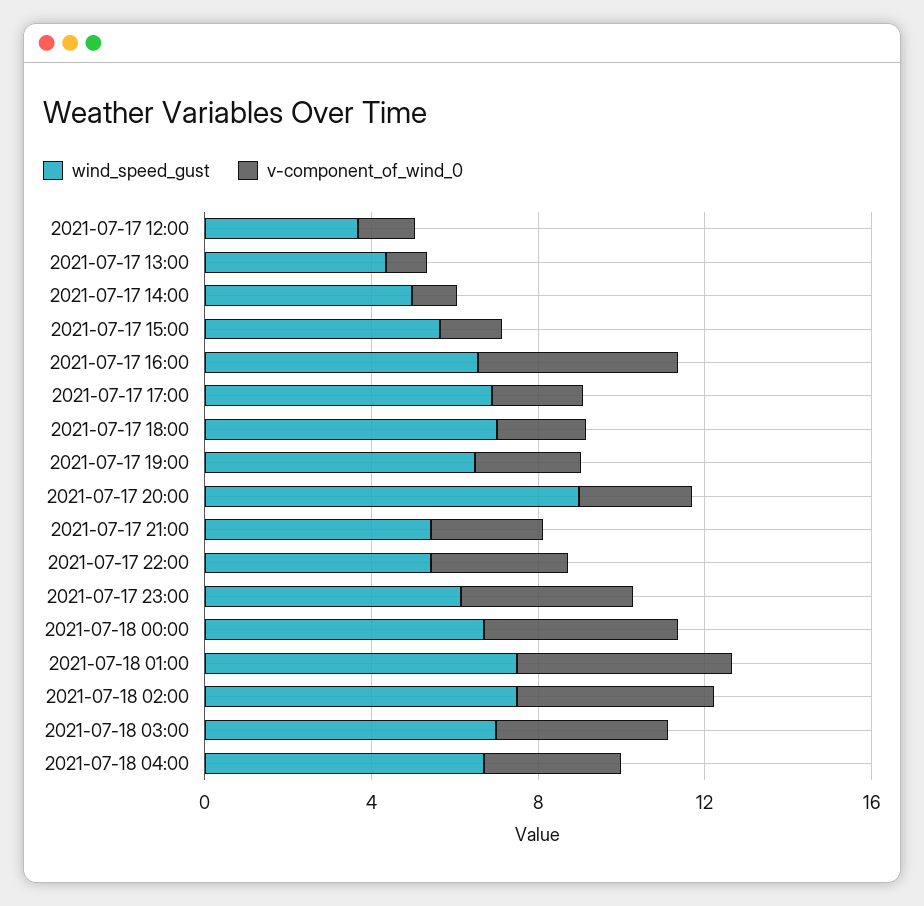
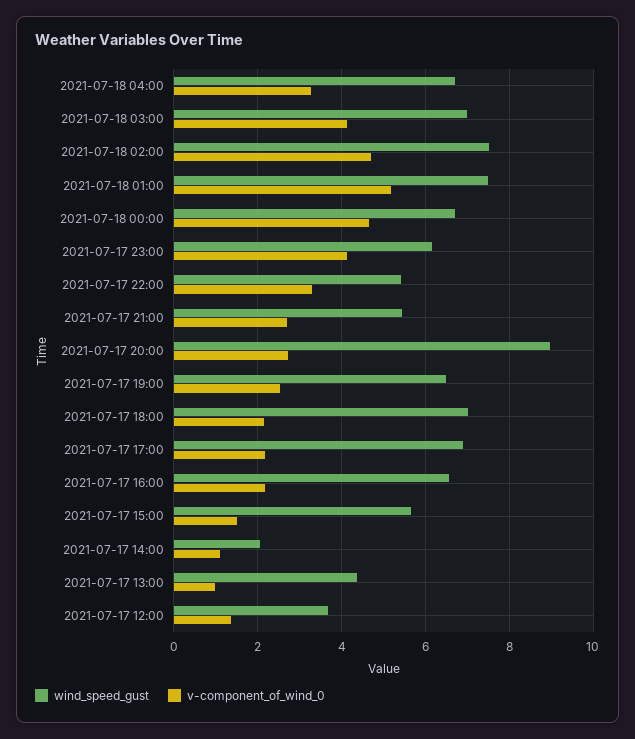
  {
    "wind_speed_gust": {
      "2021-07-17 12:00": 3.6,
      "2021-07-17 13:00": 4.4,
-     "2021-07-17 14:00": 5,
+     "2021-07-17 14:00": 2,
      "2021-07-17 15:00": 5.6,
      "2021-07-17 16:00": 6.6,
      "2021-07-17 17:00": 6.8,
      "2021-07-17 18:00": 7,
      "2021-07-17 19:00": 6.4,
      "2021-07-17 20:00": 9,
      "2021-07-17 21:00": 5.4,
      "2021-07-17 22:00": 5.4,
      "2021-07-17 23:00": 6.2,
      "2021-07-18 00:00": 6.8,
      "2021-07-18 01:00": 7.4,
      "2021-07-18 02:00": 7.4,
      "2021-07-18 03:00": 7,
      "2021-07-18 04:00": 6.8
    },
    "v-component_of_wind_0": {
      "2021-07-17 12:00": 1.4,
      "2021-07-17 13:00": 1,
      "2021-07-17 14:00": 1,
      "2021-07-17 15:00": 1.4,
-     "2021-07-17 16:00": 5,
+     "2021-07-17 16:00": 2.2,
      "2021-07-17 17:00": 2.2,
      "2021-07-17 18:00": 2.2,
      "2021-07-17 19:00": 2.6,
      "2021-07-17 20:00": 2.8,
      "2021-07-17 21:00": 2.6,
      "2021-07-17 22:00": 3.2,
      "2021-07-17 23:00": 4.2,
      "2021-07-18 00:00": 4.6,
      "2021-07-18 01:00": 5.2,
      "2021-07-18 02:00": 4.8,
      "2021-07-18 03:00": 4.2,
      "2021-07-18 04:00": 3.2
    }
  }

